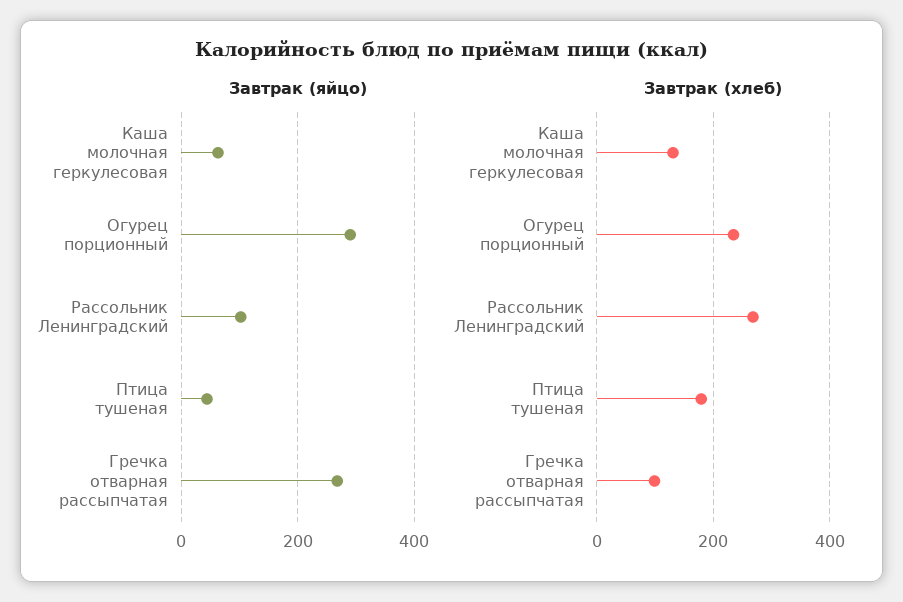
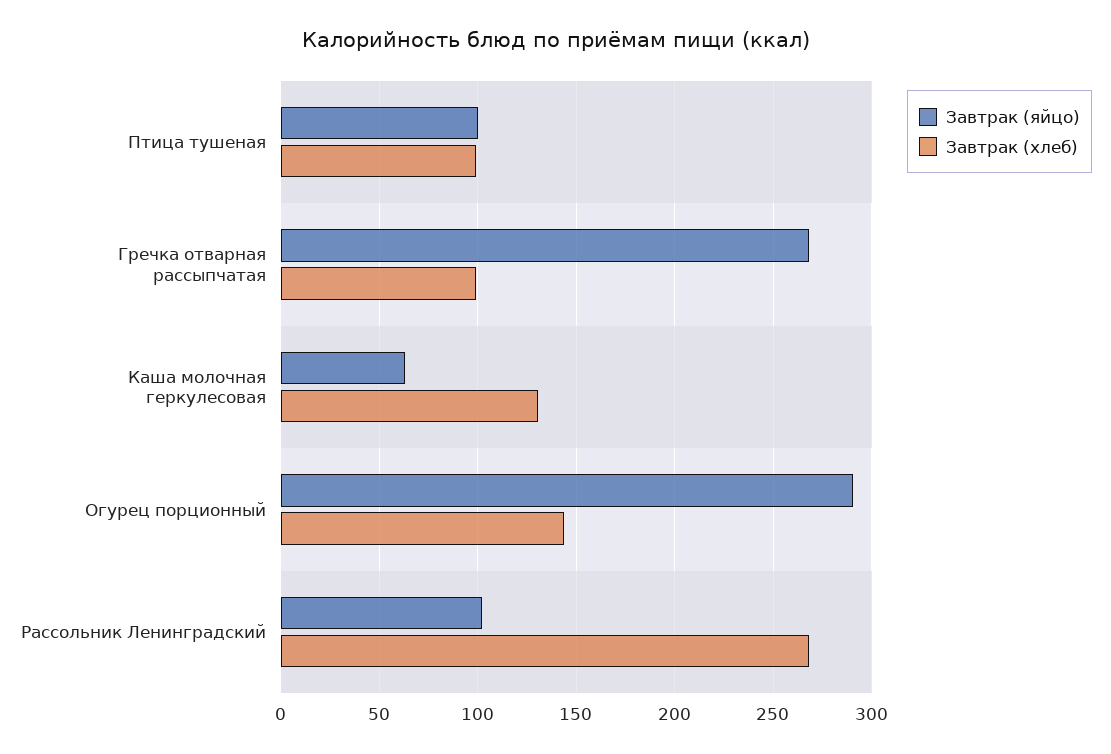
  {
    "Завтрак (яйцо)": {
      "Каша молочная геркулесовая": 65,
      "Огурец порционный": 290,
      "Рассольник Ленинградский": 100,
-     "Птица тушеная": 40,
+     "Птица тушеная": 100,
      "Гречка отварная рассыпчатая": 270
    },
    "Завтрак (хлеб)": {
      "Каша молочная геркулесовая": 130,
-     "Огурец порционный": 240,
+     "Огурец порционный": 145,
      "Рассольник Ленинградский": 270,
-     "Птица тушеная": 180,
+     "Птица тушеная": 100,
      "Гречка отварная рассыпчатая": 100
    }
  }

